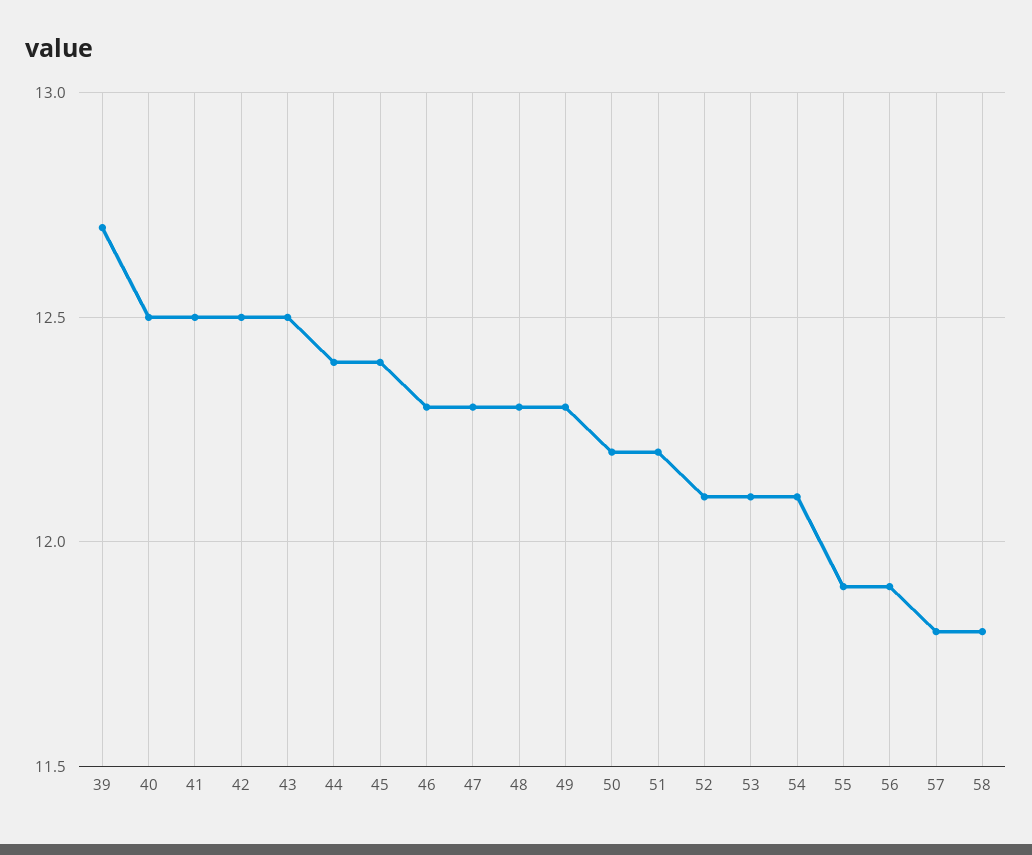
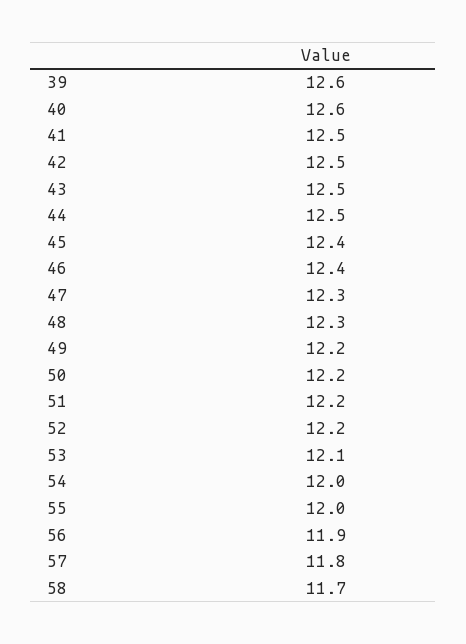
  {
-   "39": 12.7,
+   "39": 12.6,
-   "40": 12.5,
+   "40": 12.6,
    "41": 12.5,
    "42": 12.5,
    "43": 12.5,
-   "44": 12.4,
+   "44": 12.5,
    "45": 12.4,
-   "46": 12.3,
+   "46": 12.4,
    "47": 12.3,
    "48": 12.3,
-   "49": 12.3,
+   "49": 12.2,
    "50": 12.2,
    "51": 12.2,
-   "52": 12.1,
+   "52": 12.2,
    "53": 12.1,
-   "54": 12.1,
+   "54": 12,
-   "55": 11.9,
+   "55": 12,
    "56": 11.9,
    "57": 11.8,
-   "58": 11.8
+   "58": 11.7
  }

